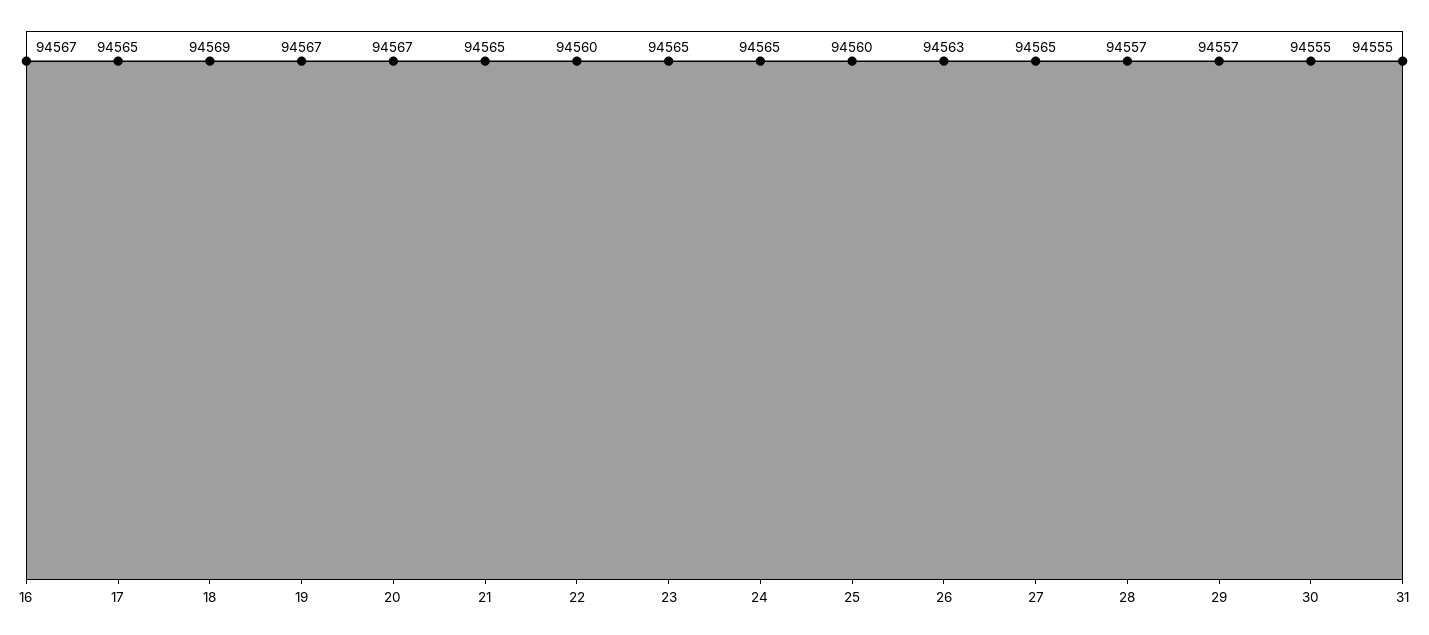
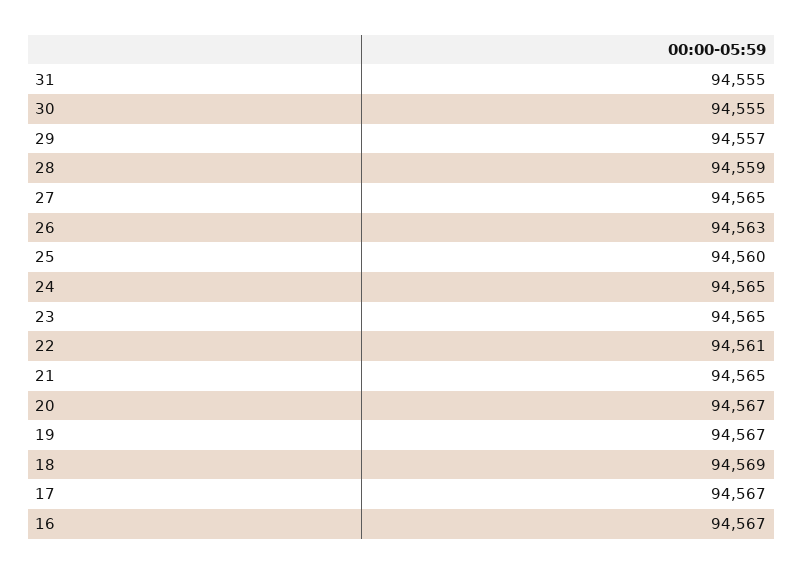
  {
    "16": 94567,
-   "17": 94565,
+   "17": 94567,
    "18": 94569,
    "19": 94567,
    "20": 94567,
    "21": 94565,
-   "22": 94560,
+   "22": 94561,
    "23": 94565,
    "24": 94565,
    "25": 94560,
    "26": 94563,
    "27": 94565,
-   "28": 94557,
+   "28": 94559,
    "29": 94557,
    "30": 94555,
    "31": 94555
  }

